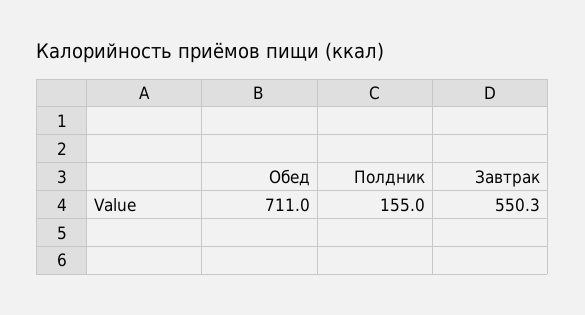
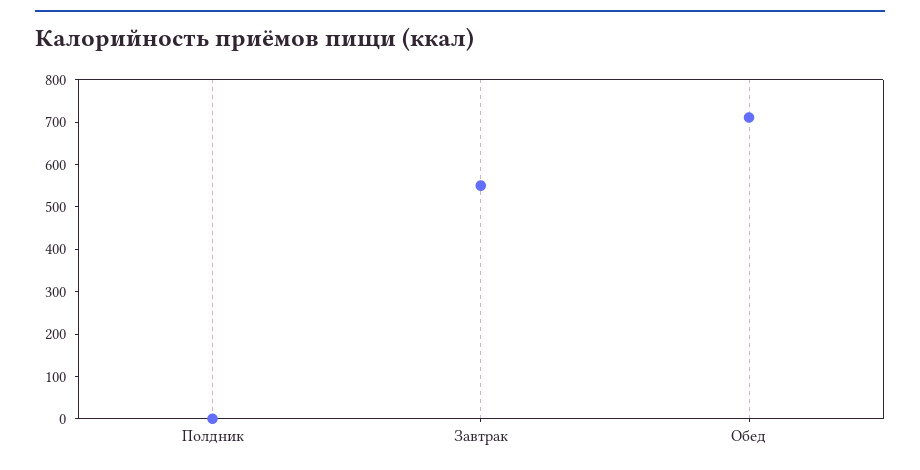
  {
    "Обед": 711,
-   "Полдник": 155,
+   "Полдник": 0,
    "Завтрак": 550.3
  }

